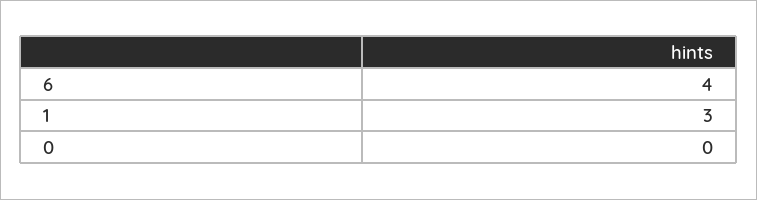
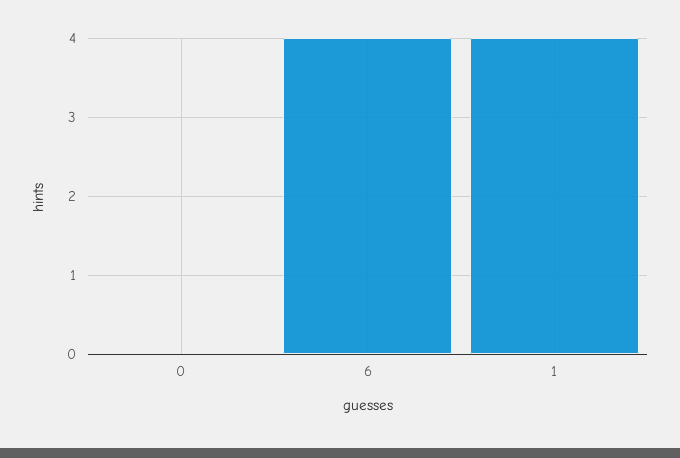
  {
    "6": 4,
-   "1": 3,
+   "1": 4,
    "0": 0
  }

